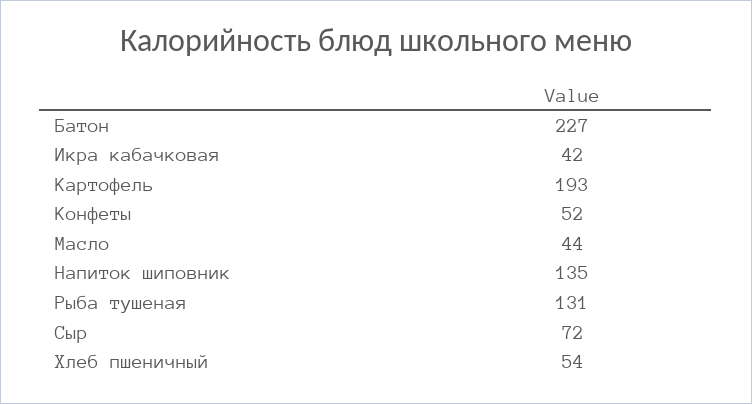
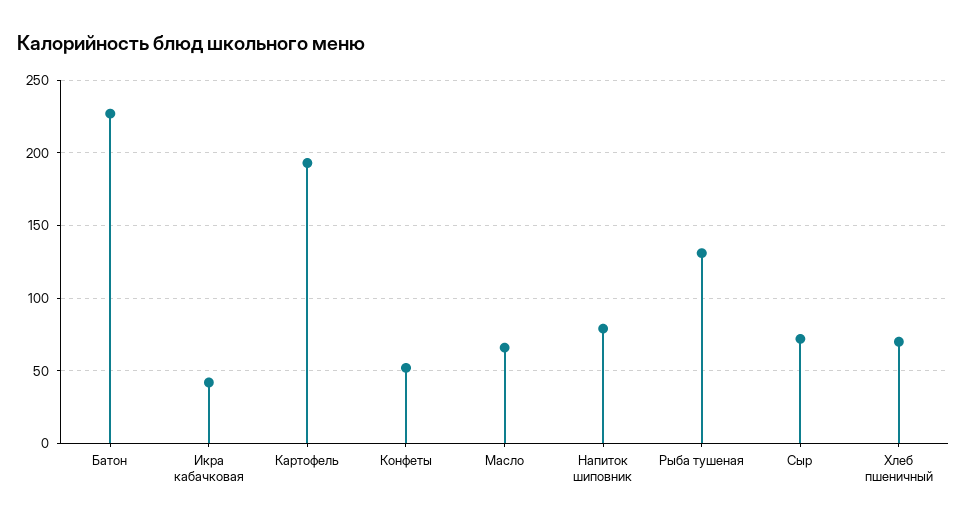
  {
    "Батон": 227,
    "Икра кабачковая": 42,
    "Картофель": 193,
    "Конфеты": 52,
-   "Масло": 44,
+   "Масло": 65,
-   "Напиток шиповник": 135,
+   "Напиток шиповник": 80,
    "Рыба тушеная": 131,
    "Сыр": 72,
-   "Хлеб пшеничный": 54
+   "Хлеб пшеничный": 70
  }

